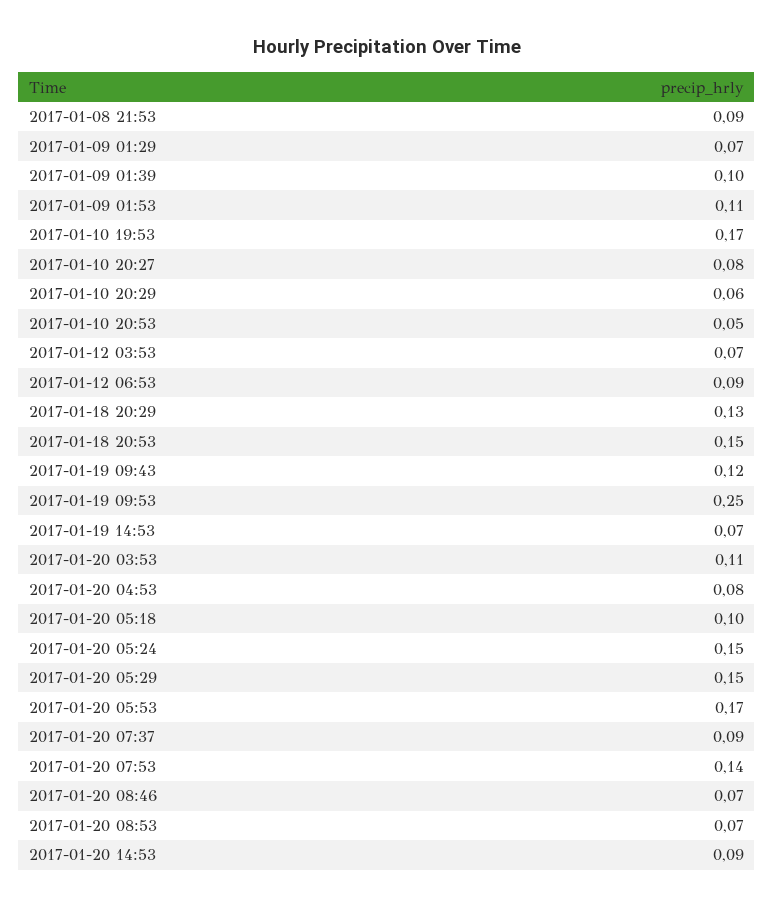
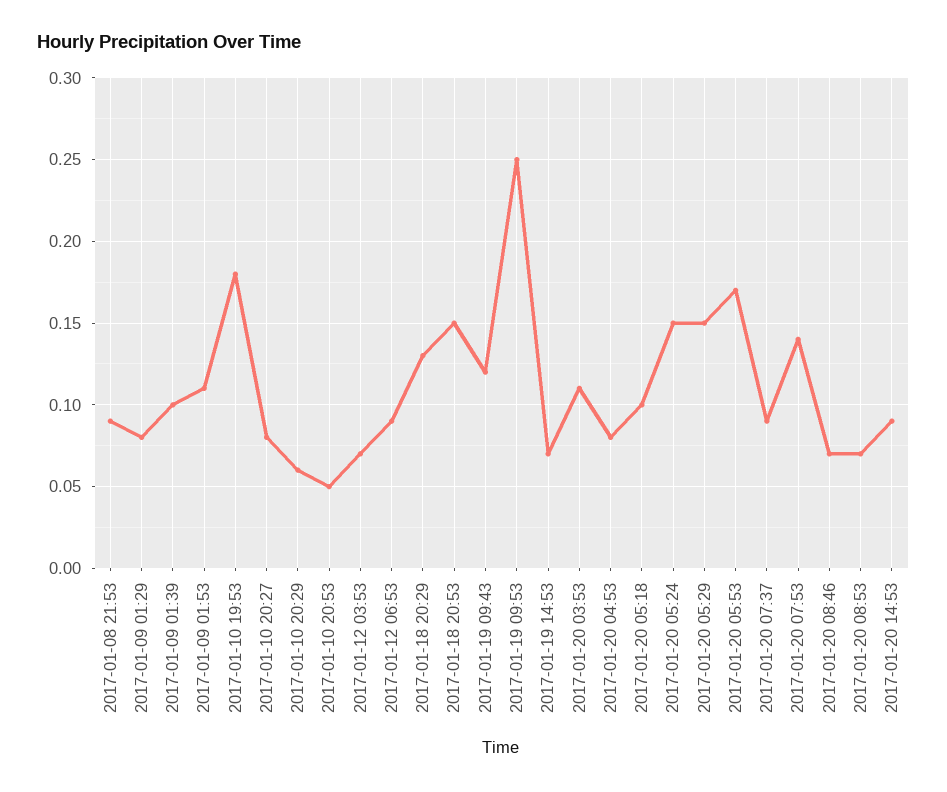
  {
    "2017-01-08 21:53": 0.09,
-   "2017-01-09 01:29": 0.07,
+   "2017-01-09 01:29": 0.08,
    "2017-01-09 01:39": 0.1,
    "2017-01-09 01:53": 0.11,
-   "2017-01-10 19:53": 0.17,
+   "2017-01-10 19:53": 0.18,
    "2017-01-10 20:27": 0.08,
    "2017-01-10 20:29": 0.06,
    "2017-01-10 20:53": 0.05,
    "2017-01-12 03:53": 0.07,
    "2017-01-12 06:53": 0.09,
    "2017-01-18 20:29": 0.13,
    "2017-01-18 20:53": 0.15,
    "2017-01-19 09:43": 0.12,
    "2017-01-19 09:53": 0.25,
    "2017-01-19 14:53": 0.07,
    "2017-01-20 03:53": 0.11,
    "2017-01-20 04:53": 0.08,
    "2017-01-20 05:18": 0.1,
    "2017-01-20 05:24": 0.15,
    "2017-01-20 05:29": 0.15,
    "2017-01-20 05:53": 0.17,
    "2017-01-20 07:37": 0.09,
    "2017-01-20 07:53": 0.14,
    "2017-01-20 08:46": 0.07,
    "2017-01-20 08:53": 0.07,
    "2017-01-20 14:53": 0.09
  }

